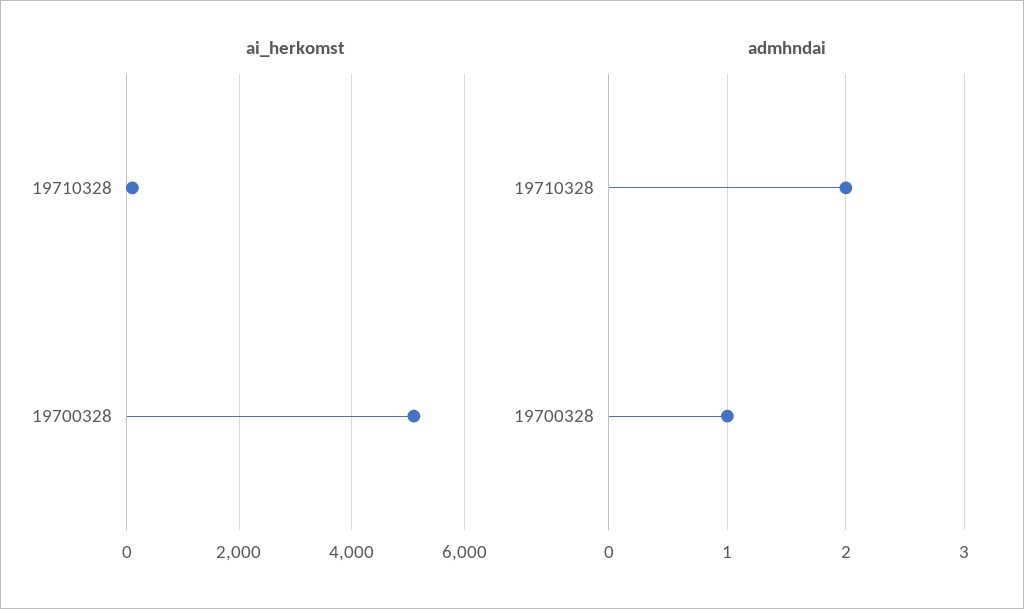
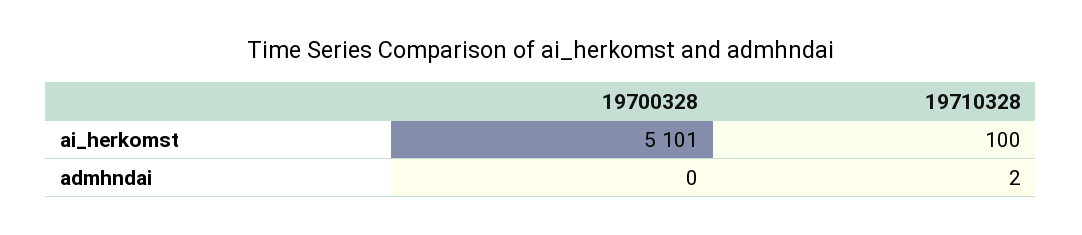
  {
    "ai_herkomst": {
      "19710328": 100,
      "19700328": 5101
    },
    "admhndai": {
      "19710328": 2,
-     "19700328": 1
+     "19700328": 0
    }
  }

